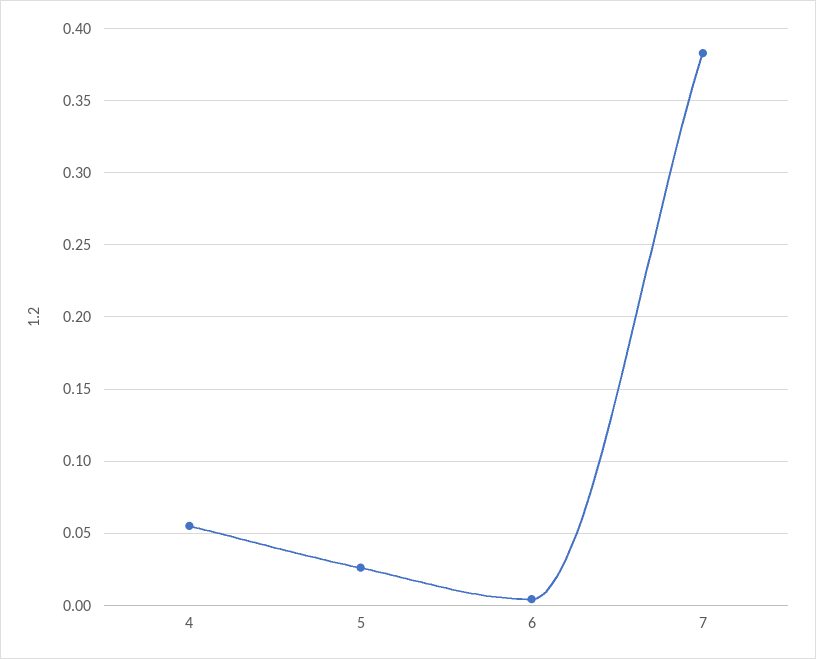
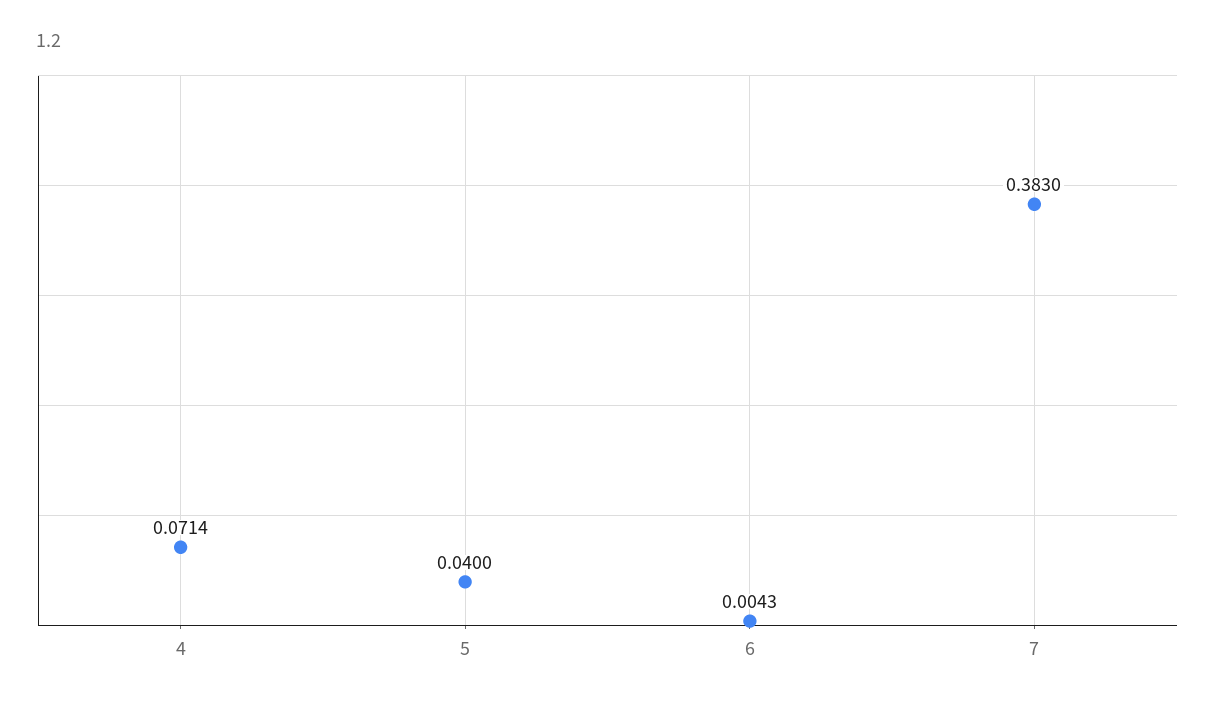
  {
-   "4": 0.055,
+   "4": 0.0714,
-   "5": 0.025,
+   "5": 0.04,
    "6": 0.0043,
    "7": 0.383
  }

